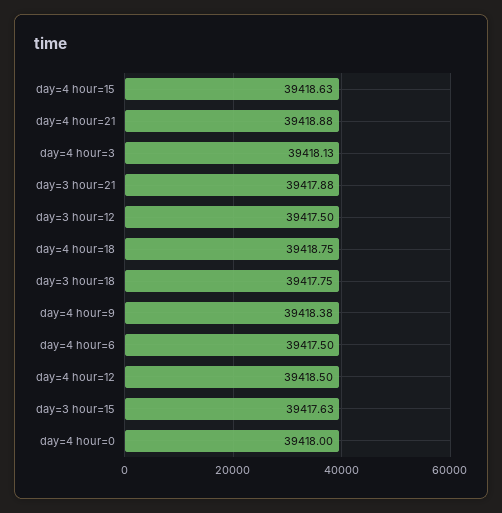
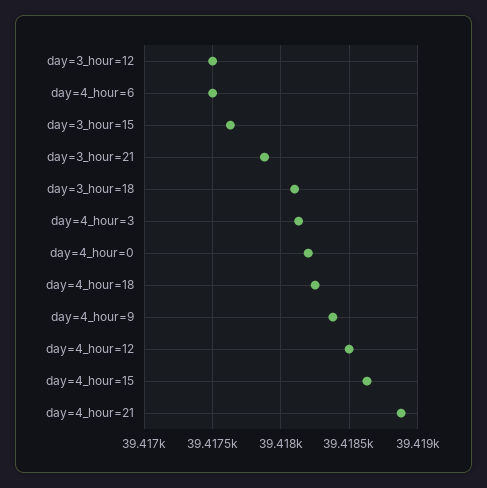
  {
    "day=4 hour=15": 39418.63,
    "day=4 hour=21": 39418.88,
    "day=4 hour=3": 39418.13,
    "day=3 hour=21": 39417.88,
    "day=3 hour=12": 39417.5,
-   "day=4 hour=18": 39418.75,
+   "day=4 hour=18": 39418.25,
-   "day=3 hour=18": 39417.75,
+   "day=3 hour=18": 39418.1,
    "day=4 hour=9": 39418.38,
    "day=4 hour=6": 39417.5,
    "day=4 hour=12": 39418.5,
    "day=3 hour=15": 39417.63,
-   "day=4 hour=0": 39418
+   "day=4 hour=0": 39418.2
  }

